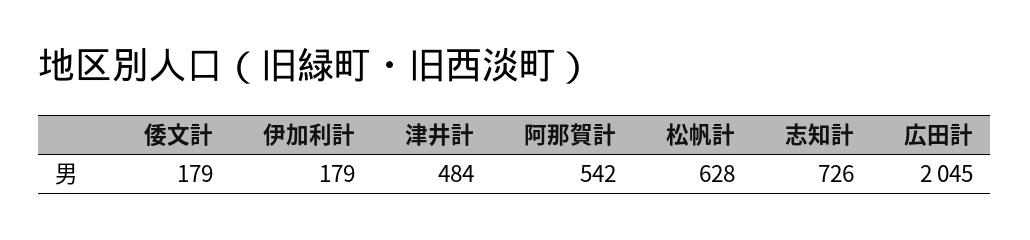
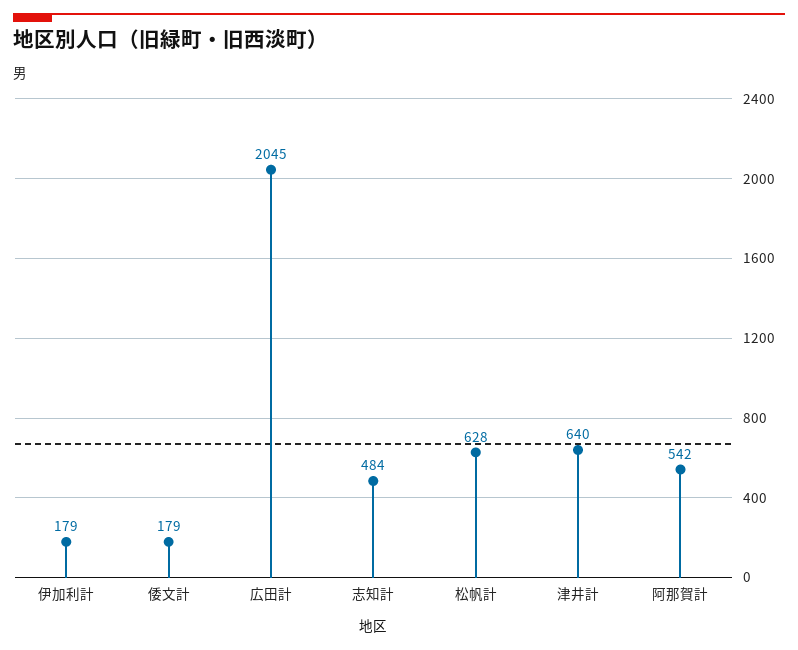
  {
    "倭文計": 179,
    "伊加利計": 179,
-   "津井計": 484,
+   "津井計": 640,
    "阿那賀計": 542,
    "松帆計": 628,
-   "志知計": 726,
+   "志知計": 484,
    "広田計": 2045
  }

